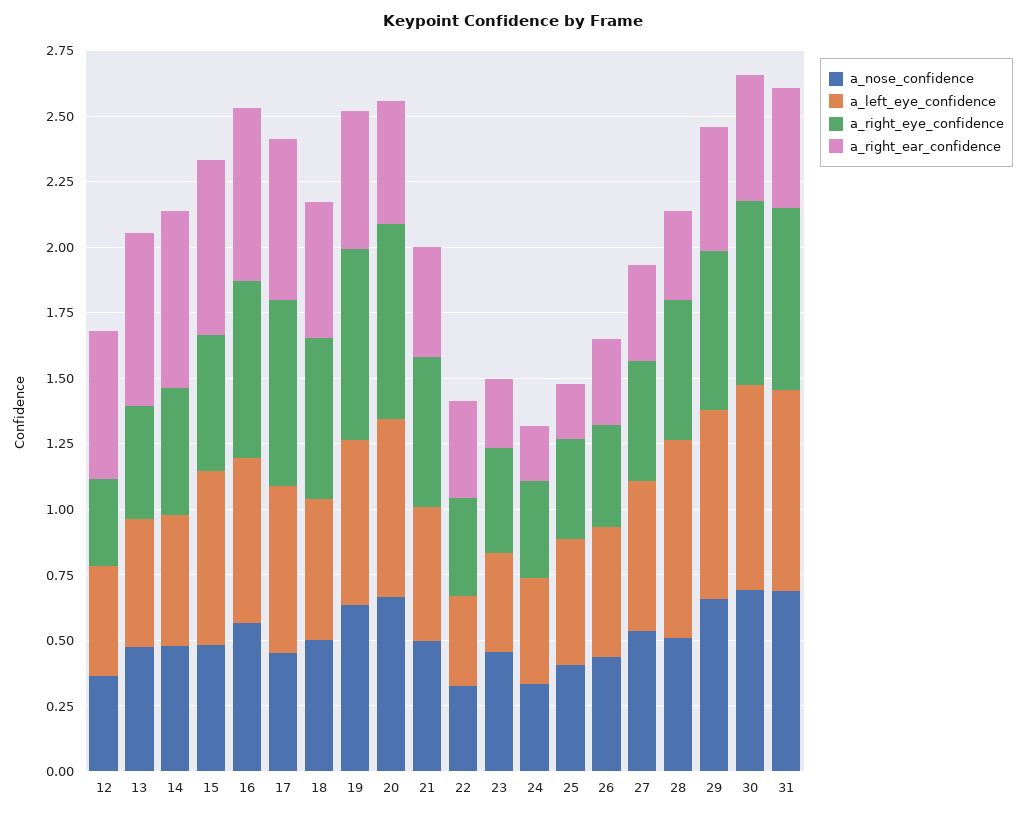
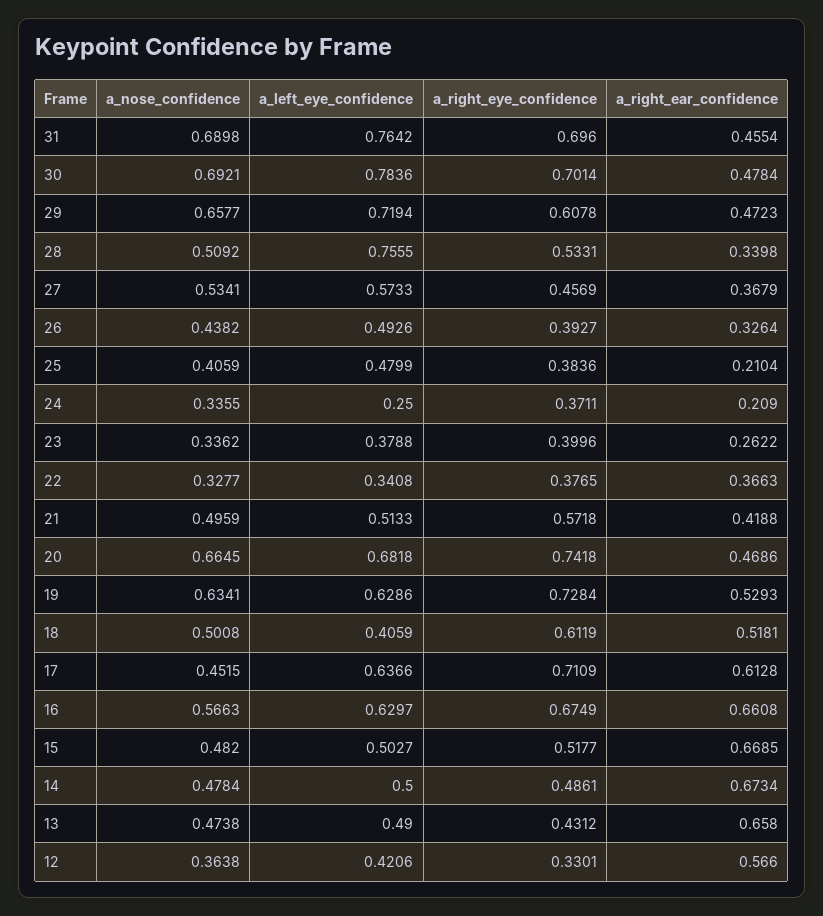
  {
    "a_nose_confidence": {
      "12": 0.3638,
      "13": 0.4738,
      "14": 0.4784,
      "15": 0.482,
      "16": 0.5663,
      "17": 0.4515,
      "18": 0.5008,
      "19": 0.6341,
      "20": 0.6645,
      "21": 0.4959,
      "22": 0.3277,
-     "23": 0.45,
+     "23": 0.3362,
      "24": 0.3355,
      "25": 0.4059,
      "26": 0.4382,
      "27": 0.5341,
      "28": 0.5092,
      "29": 0.6577,
      "30": 0.6921,
      "31": 0.6898
    },
    "a_left_eye_confidence": {
      "12": 0.4206,
      "13": 0.49,
      "14": 0.5,
-     "15": 0.65,
+     "15": 0.5027,
      "16": 0.6297,
      "17": 0.6366,
-     "18": 0.55,
+     "18": 0.4059,
      "19": 0.6286,
      "20": 0.6818,
      "21": 0.5133,
      "22": 0.3408,
      "23": 0.3788,
-     "24": 0.4,
+     "24": 0.25,
      "25": 0.4799,
      "26": 0.4926,
      "27": 0.5733,
      "28": 0.7555,
      "29": 0.7194,
      "30": 0.7836,
      "31": 0.7642
    },
    "a_right_eye_confidence": {
      "12": 0.3301,
      "13": 0.4312,
      "14": 0.4861,
      "15": 0.5177,
      "16": 0.6749,
      "17": 0.7109,
      "18": 0.6119,
      "19": 0.7284,
      "20": 0.7418,
      "21": 0.5718,
      "22": 0.3765,
      "23": 0.3996,
      "24": 0.3711,
      "25": 0.3836,
      "26": 0.3927,
      "27": 0.4569,
      "28": 0.5331,
      "29": 0.6078,
      "30": 0.7014,
      "31": 0.696
    },
    "a_right_ear_confidence": {
      "12": 0.566,
      "13": 0.658,
      "14": 0.6734,
      "15": 0.6685,
      "16": 0.6608,
      "17": 0.6128,
      "18": 0.5181,
      "19": 0.5293,
      "20": 0.4686,
      "21": 0.4188,
      "22": 0.3663,
      "23": 0.2622,
      "24": 0.209,
      "25": 0.2104,
      "26": 0.3264,
      "27": 0.3679,
      "28": 0.3398,
      "29": 0.4723,
      "30": 0.4784,
      "31": 0.4554
    }
  }

